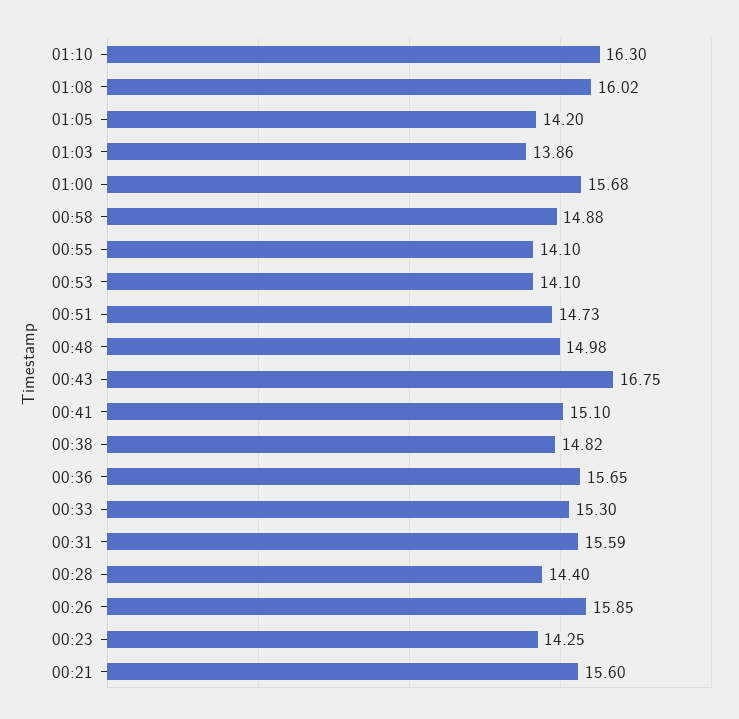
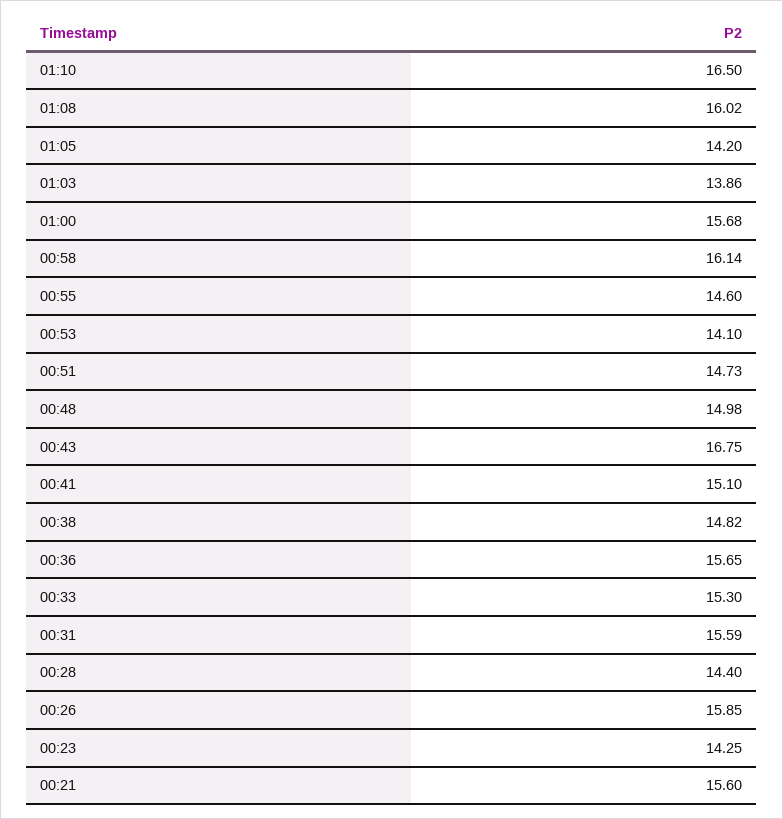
  {
-   "01:10": 16.3,
+   "01:10": 16.5,
    "01:08": 16.02,
    "01:05": 14.2,
    "01:03": 13.86,
    "01:00": 15.68,
-   "00:58": 14.88,
+   "00:58": 16.14,
-   "00:55": 14.1,
+   "00:55": 14.6,
    "00:53": 14.1,
    "00:51": 14.73,
    "00:48": 14.98,
    "00:43": 16.75,
    "00:41": 15.1,
    "00:38": 14.82,
    "00:36": 15.65,
    "00:33": 15.3,
    "00:31": 15.59,
    "00:28": 14.4,
    "00:26": 15.85,
    "00:23": 14.25,
    "00:21": 15.6
  }

